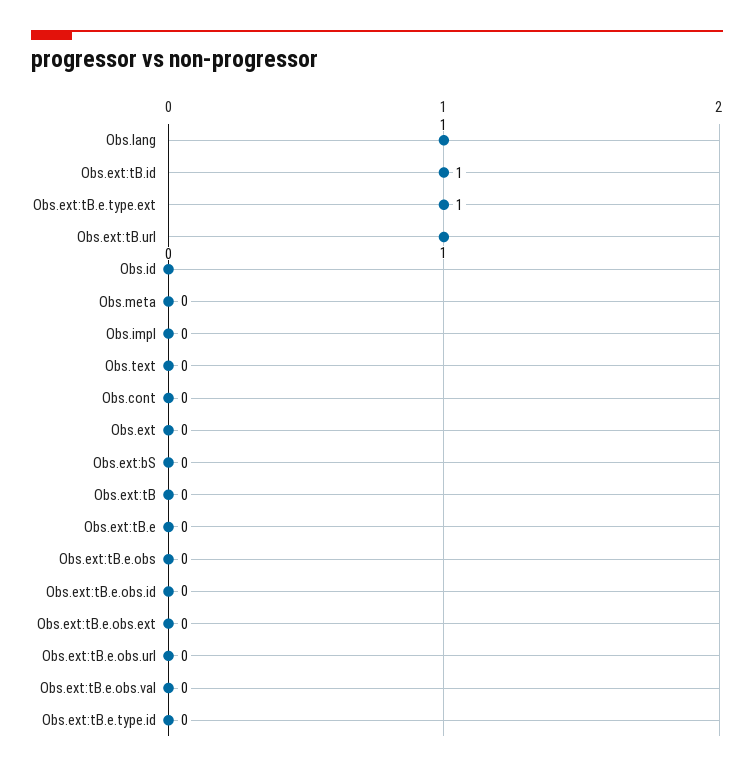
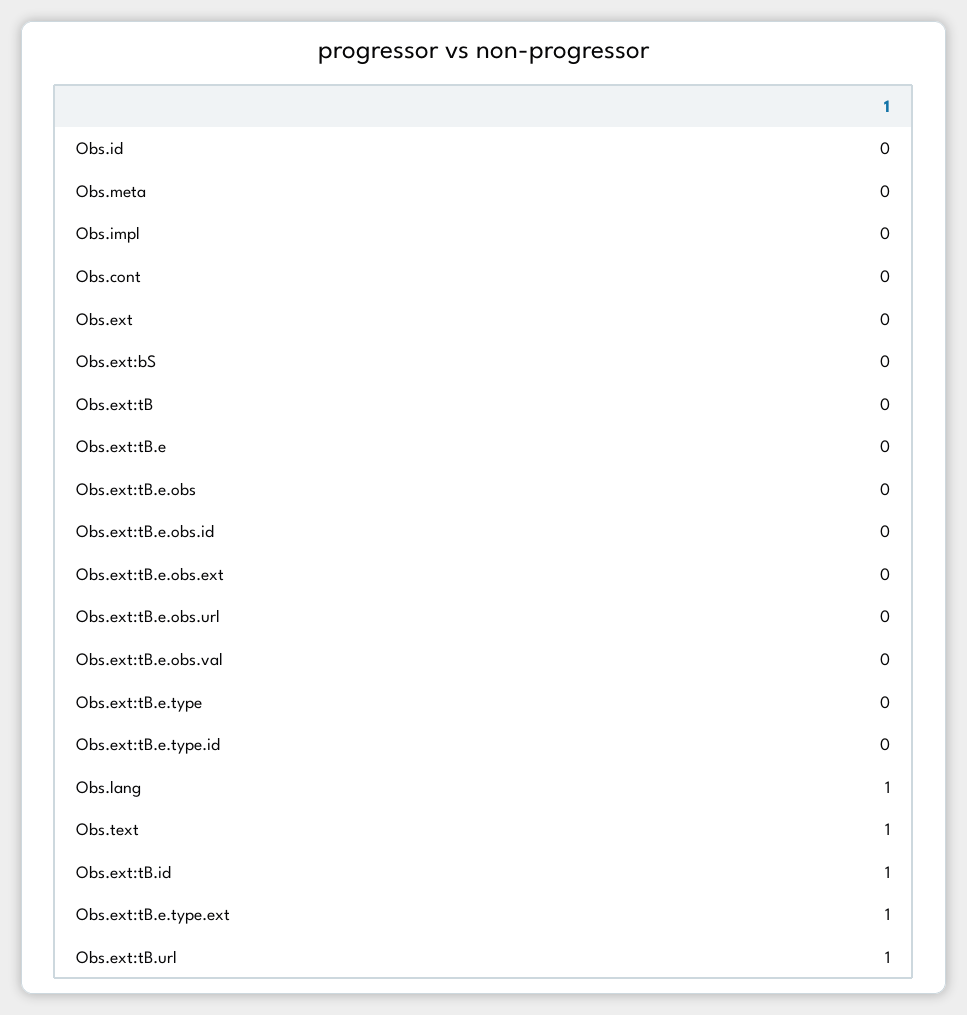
  {
    "Obs.lang": 1,
    "Obs.ext:tB.id": 1,
    "Obs.ext:tB.e.type.ext": 1,
    "Obs.ext:tB.url": 1,
    "Obs.id": 0,
    "Obs.meta": 0,
    "Obs.impl": 0,
-   "Obs.text": 0,
+   "Obs.text": 1,
    "Obs.cont": 0,
    "Obs.ext": 0,
    "Obs.ext:bS": 0,
    "Obs.ext:tB": 0,
    "Obs.ext:tB.e": 0,
    "Obs.ext:tB.e.obs": 0,
    "Obs.ext:tB.e.obs.id": 0,
    "Obs.ext:tB.e.obs.ext": 0,
    "Obs.ext:tB.e.obs.url": 0,
    "Obs.ext:tB.e.obs.val": 0,
-   "Obs.ext:tB.e.type.id": 0
+   "Obs.ext:tB.e.type.id": 0,
+   "Obs.ext:tB.e.type": 0
  }

